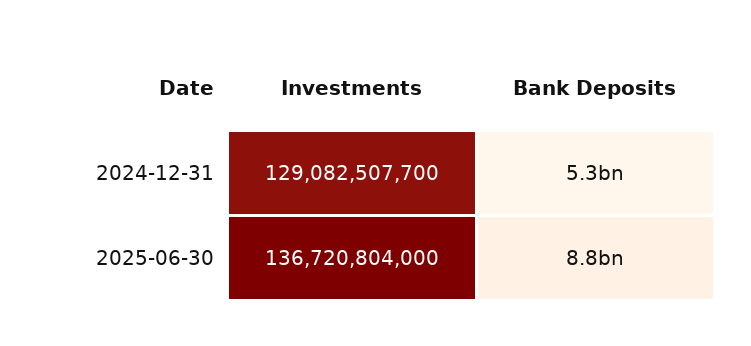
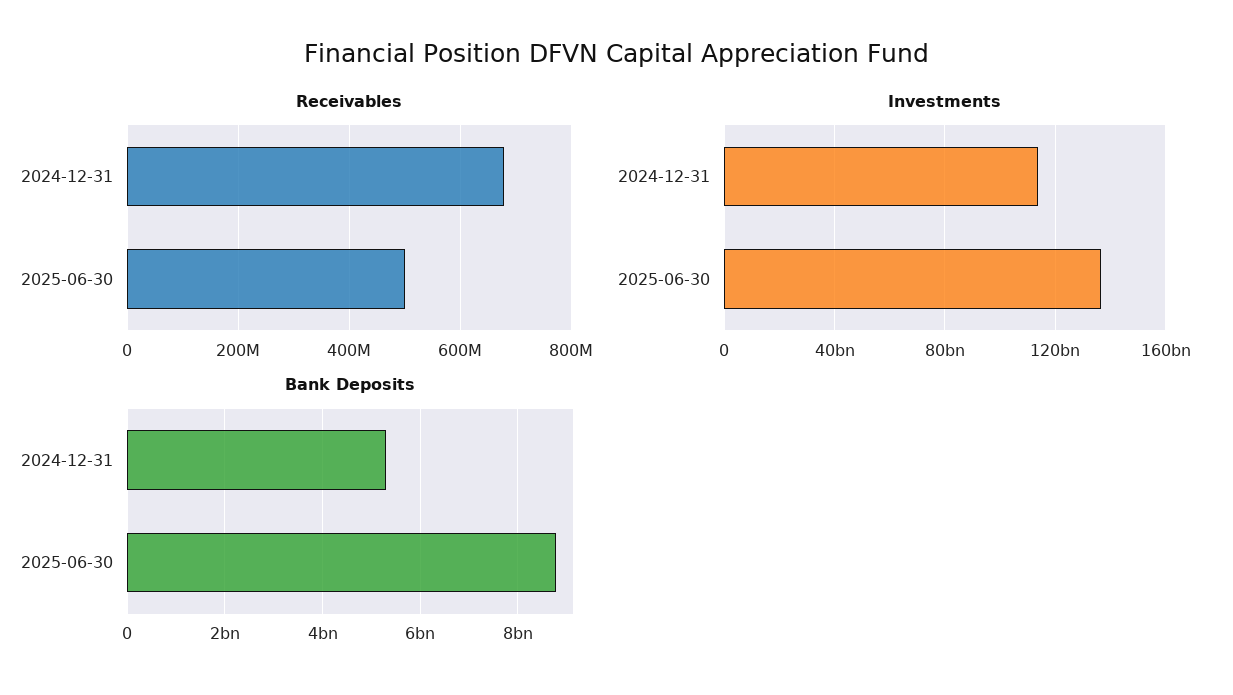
  {
    "Investments": {
-     "2024-12-31": 129082507700,
+     "2024-12-31": 115000000000,
      "2025-06-30": 136720804000
    },
    "Bank Deposits": {
      "2024-12-31": 5300000000,
      "2025-06-30": 8800000000
-   }
+   },
+   "Receivables": {
+     "2024-12-31": 680000000,
+     "2025-06-30": 500000000
+   }
  }

